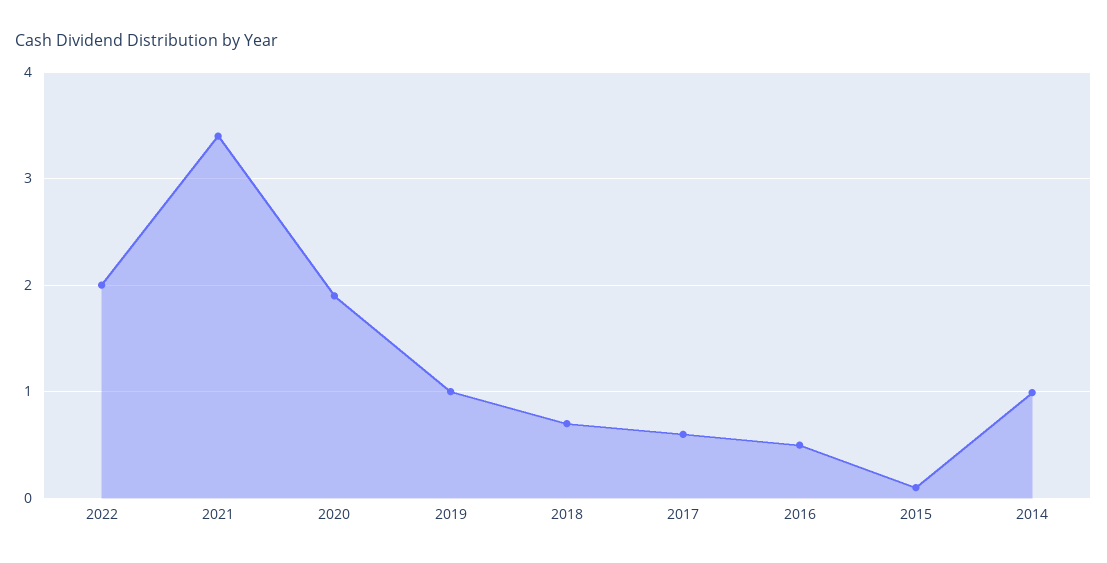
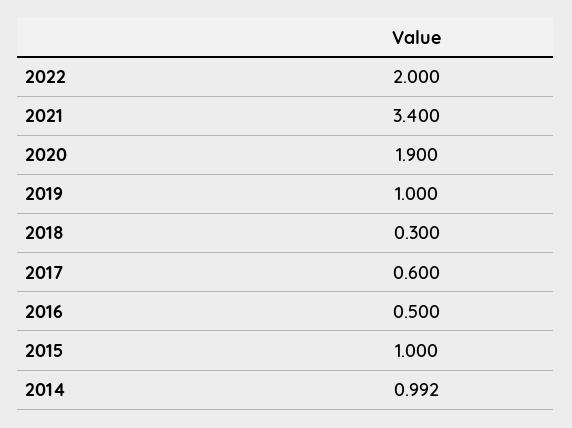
  {
    "2022": 2,
    "2021": 3.4,
    "2020": 1.9,
    "2019": 1,
-   "2018": 0.7,
+   "2018": 0.3,
    "2017": 0.6,
    "2016": 0.5,
-   "2015": 0.1,
+   "2015": 1,
    "2014": 0.992
  }

